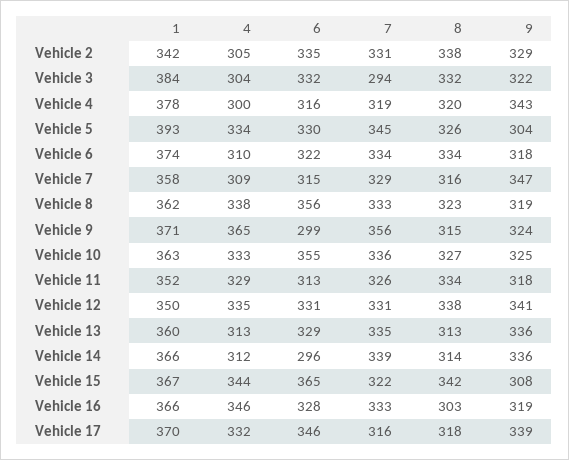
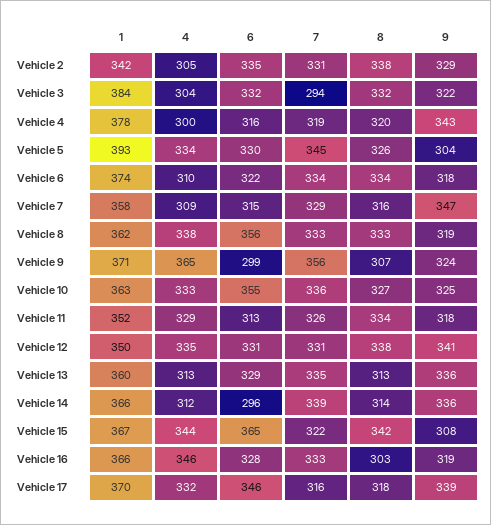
  {
    "1": {
      "Vehicle 2": 342,
      "Vehicle 3": 384,
      "Vehicle 4": 378,
      "Vehicle 5": 393,
      "Vehicle 6": 374,
      "Vehicle 7": 358,
      "Vehicle 8": 362,
      "Vehicle 9": 371,
      "Vehicle 10": 363,
      "Vehicle 11": 352,
      "Vehicle 12": 350,
      "Vehicle 13": 360,
      "Vehicle 14": 366,
      "Vehicle 15": 367,
      "Vehicle 16": 366,
      "Vehicle 17": 370
    },
    "4": {
      "Vehicle 2": 305,
      "Vehicle 3": 304,
      "Vehicle 4": 300,
      "Vehicle 5": 334,
      "Vehicle 6": 310,
      "Vehicle 7": 309,
      "Vehicle 8": 338,
      "Vehicle 9": 365,
      "Vehicle 10": 333,
      "Vehicle 11": 329,
      "Vehicle 12": 335,
      "Vehicle 13": 313,
      "Vehicle 14": 312,
      "Vehicle 15": 344,
      "Vehicle 16": 346,
      "Vehicle 17": 332
    },
    "6": {
      "Vehicle 2": 335,
      "Vehicle 3": 332,
      "Vehicle 4": 316,
      "Vehicle 5": 330,
      "Vehicle 6": 322,
      "Vehicle 7": 315,
      "Vehicle 8": 356,
      "Vehicle 9": 299,
      "Vehicle 10": 355,
      "Vehicle 11": 313,
      "Vehicle 12": 331,
      "Vehicle 13": 329,
      "Vehicle 14": 296,
      "Vehicle 15": 365,
      "Vehicle 16": 328,
      "Vehicle 17": 346
    },
    "7": {
      "Vehicle 2": 331,
      "Vehicle 3": 294,
      "Vehicle 4": 319,
      "Vehicle 5": 345,
      "Vehicle 6": 334,
      "Vehicle 7": 329,
      "Vehicle 8": 333,
      "Vehicle 9": 356,
      "Vehicle 10": 336,
      "Vehicle 11": 326,
      "Vehicle 12": 331,
      "Vehicle 13": 335,
      "Vehicle 14": 339,
      "Vehicle 15": 322,
      "Vehicle 16": 333,
      "Vehicle 17": 316
    },
    "8": {
      "Vehicle 2": 338,
      "Vehicle 3": 332,
      "Vehicle 4": 320,
      "Vehicle 5": 326,
      "Vehicle 6": 334,
      "Vehicle 7": 316,
-     "Vehicle 8": 323,
+     "Vehicle 8": 333,
-     "Vehicle 9": 315,
+     "Vehicle 9": 307,
      "Vehicle 10": 327,
      "Vehicle 11": 334,
      "Vehicle 12": 338,
      "Vehicle 13": 313,
      "Vehicle 14": 314,
      "Vehicle 15": 342,
      "Vehicle 16": 303,
      "Vehicle 17": 318
    },
    "9": {
      "Vehicle 2": 329,
      "Vehicle 3": 322,
      "Vehicle 4": 343,
      "Vehicle 5": 304,
      "Vehicle 6": 318,
      "Vehicle 7": 347,
      "Vehicle 8": 319,
      "Vehicle 9": 324,
      "Vehicle 10": 325,
      "Vehicle 11": 318,
      "Vehicle 12": 341,
      "Vehicle 13": 336,
      "Vehicle 14": 336,
      "Vehicle 15": 308,
      "Vehicle 16": 319,
      "Vehicle 17": 339
    }
  }

